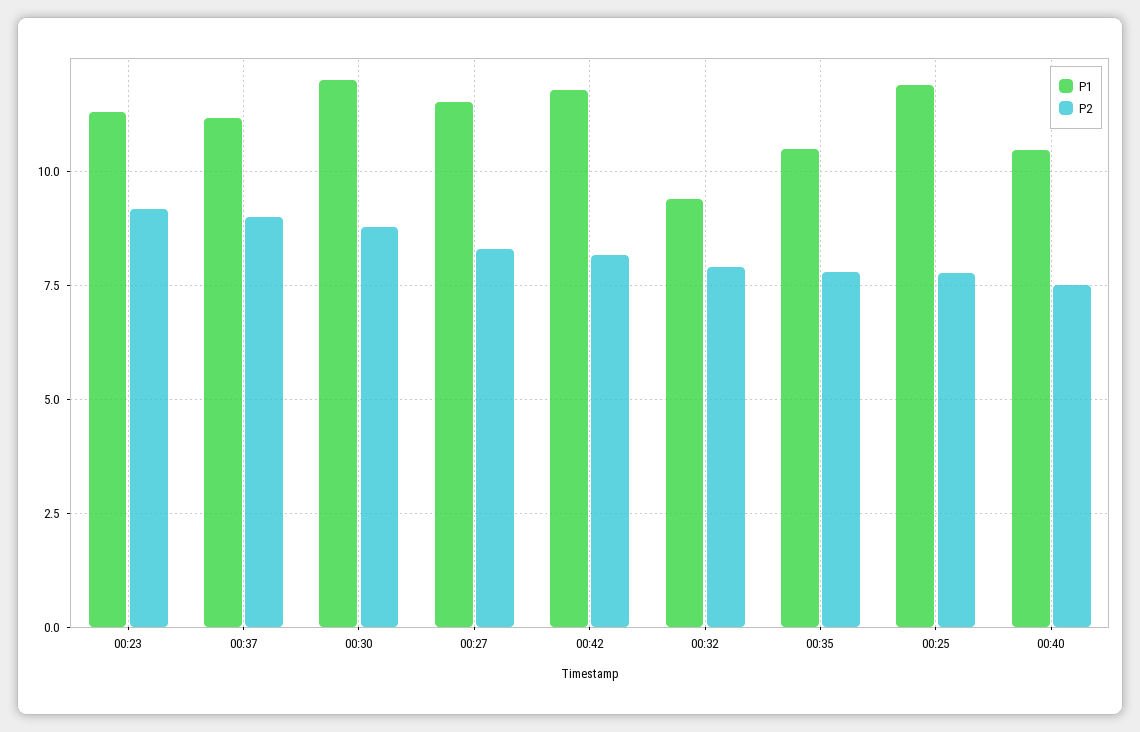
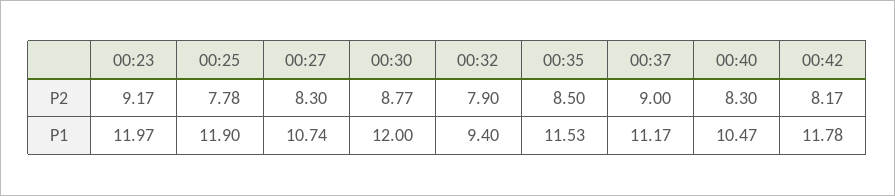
  {
    "P1": {
-     "00:23": 11.25,
+     "00:23": 11.97,
      "00:37": 11.17,
      "00:30": 12,
-     "00:27": 11.5,
+     "00:27": 10.74,
      "00:42": 11.78,
      "00:32": 9.4,
-     "00:35": 10.5,
+     "00:35": 11.53,
      "00:25": 11.9,
      "00:40": 10.47
    },
    "P2": {
      "00:23": 9.17,
      "00:37": 9,
      "00:30": 8.77,
      "00:27": 8.3,
      "00:42": 8.17,
      "00:32": 7.9,
-     "00:35": 7.75,
+     "00:35": 8.5,
      "00:25": 7.78,
-     "00:40": 7.5
+     "00:40": 8.3
    }
  }

